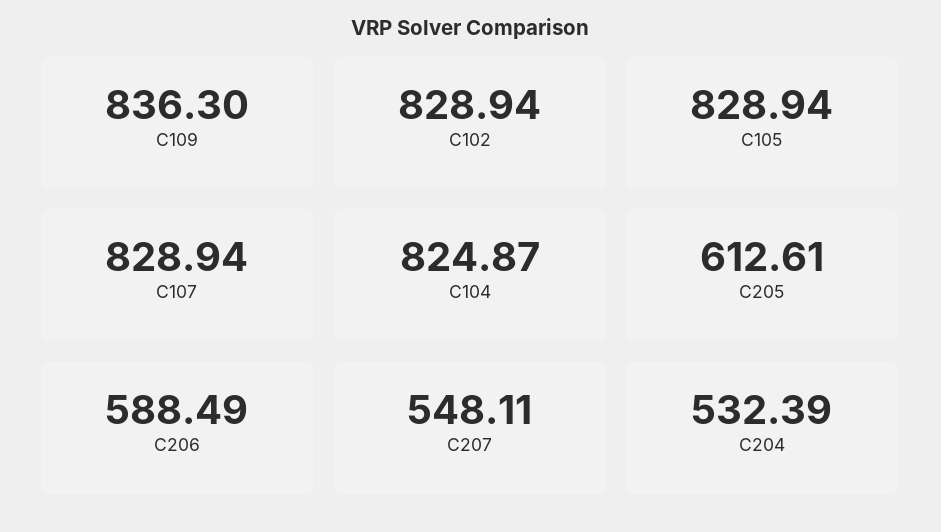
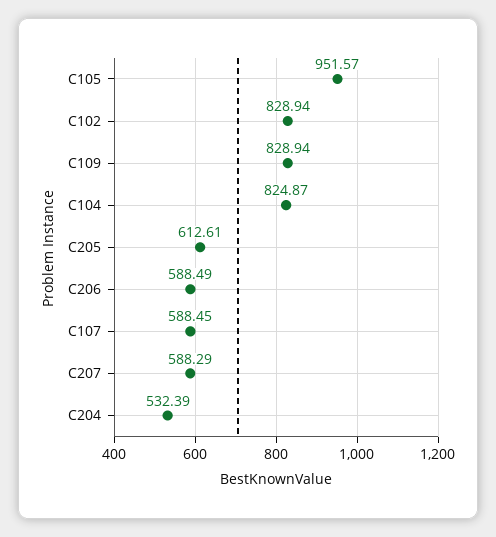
  {
-   "C109": 836.3,
+   "C109": 828.94,
    "C102": 828.94,
-   "C105": 828.94,
+   "C105": 951.57,
-   "C107": 828.94,
+   "C107": 588.45,
    "C104": 824.87,
    "C205": 612.61,
    "C206": 588.49,
-   "C207": 548.11,
+   "C207": 588.29,
    "C204": 532.39
  }

